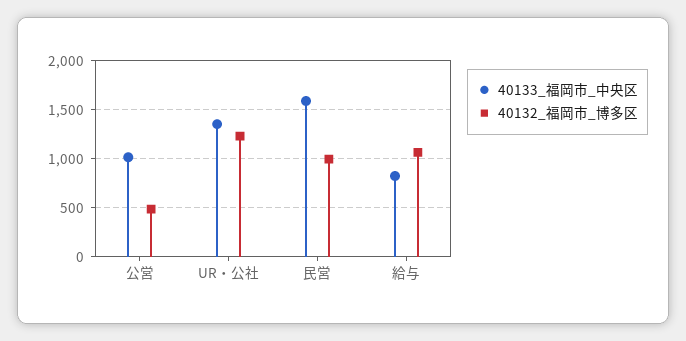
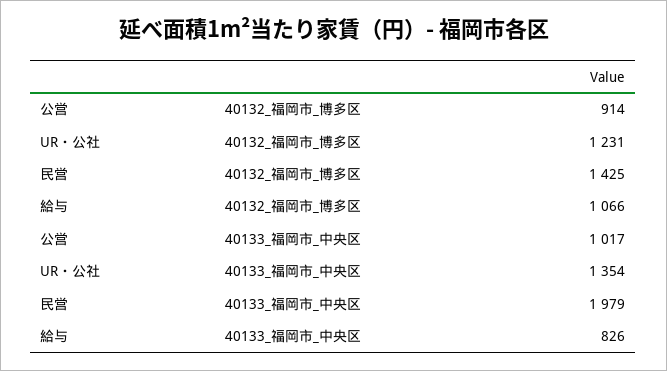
  {
    "40133_福岡市_中央区": {
      "公営": 1017,
      "UR・公社": 1354,
-     "民営": 1600,
+     "民営": 1979,
      "給与": 826
    },
    "40132_福岡市_博多区": {
-     "公営": 500,
+     "公営": 914,
      "UR・公社": 1231,
-     "民営": 1000,
+     "民営": 1425,
      "給与": 1066
    }
  }

